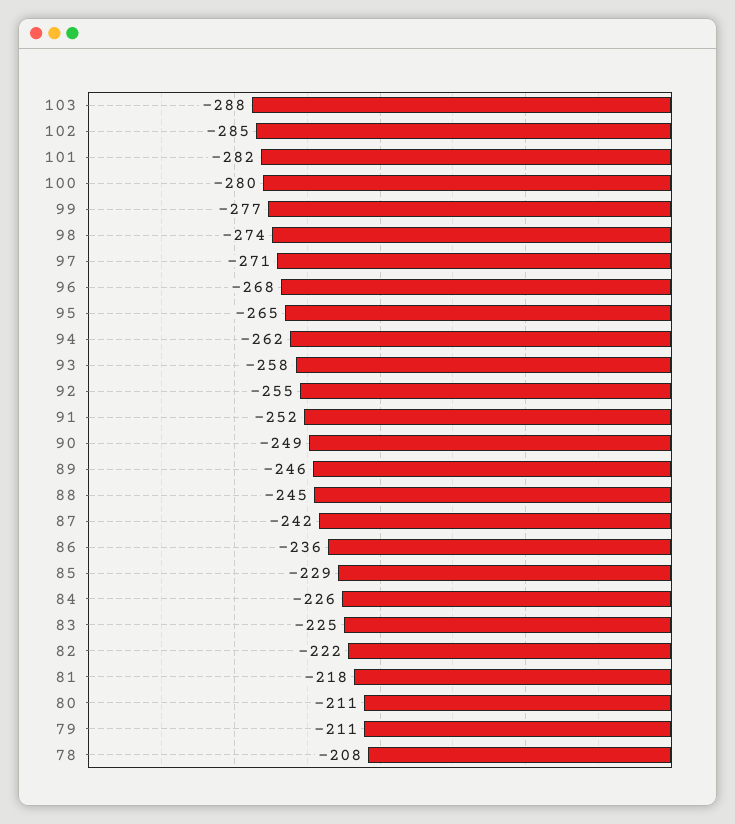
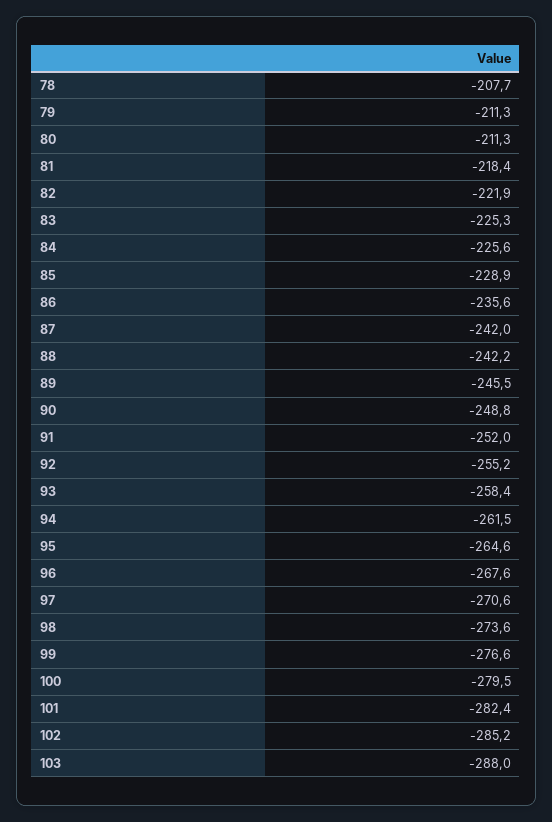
  {
    "103": -288,
    "102": -285.2,
    "101": -282.4,
    "100": -279.5,
    "99": -276.6,
    "98": -273.6,
    "97": -270.6,
    "96": -267.6,
    "95": -264.6,
    "94": -261.5,
    "93": -258.4,
    "92": -255.2,
    "91": -252,
    "90": -248.8,
    "89": -245.5,
-   "88": -245,
+   "88": -242.2,
    "87": -242,
    "86": -235.6,
    "85": -228.9,
    "84": -225.6,
    "83": -225.3,
    "82": -221.9,
    "81": -218.4,
    "80": -211.3,
    "79": -211.3,
    "78": -207.7
  }

